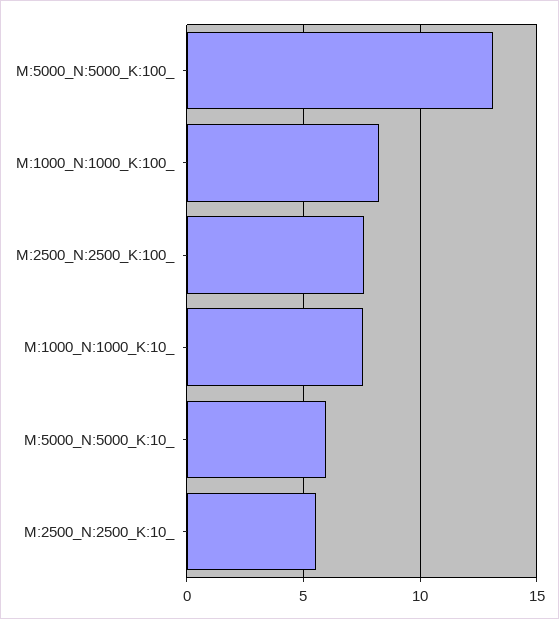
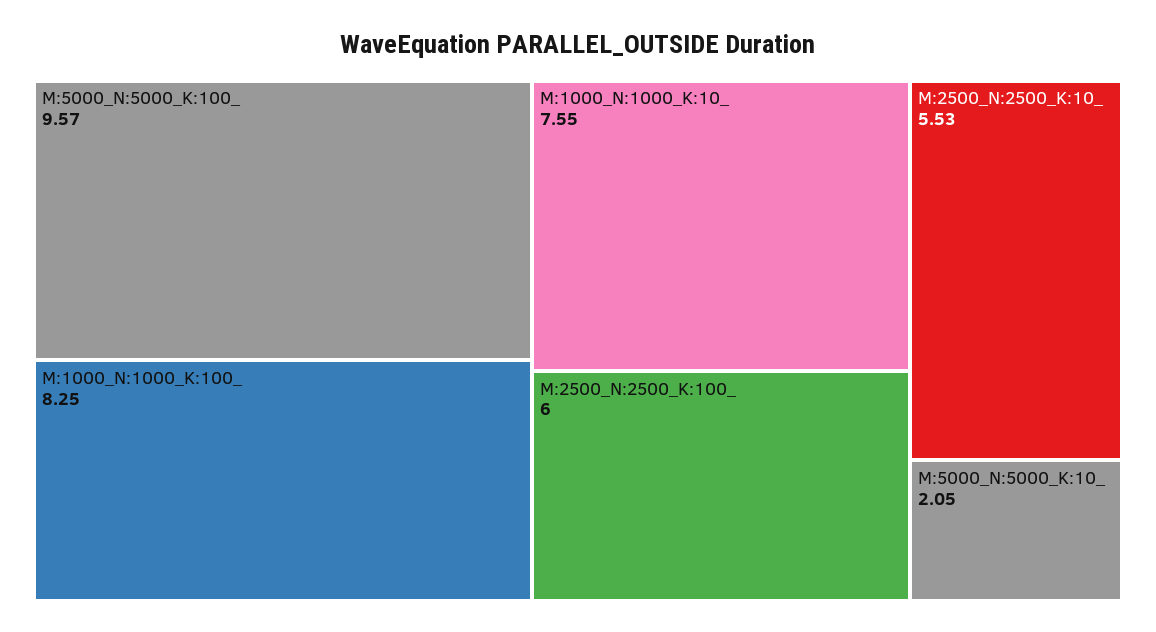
  {
-   "M:5000_N:5000_K:100_": 13,
+   "M:5000_N:5000_K:100_": 9.57,
    "M:1000_N:1000_K:100_": 8.25,
-   "M:2500_N:2500_K:100_": 7.5,
+   "M:2500_N:2500_K:100_": 6,
    "M:1000_N:1000_K:10_": 7.55,
-   "M:5000_N:5000_K:10_": 6,
+   "M:5000_N:5000_K:10_": 2.05,
    "M:2500_N:2500_K:10_": 5.53
  }

